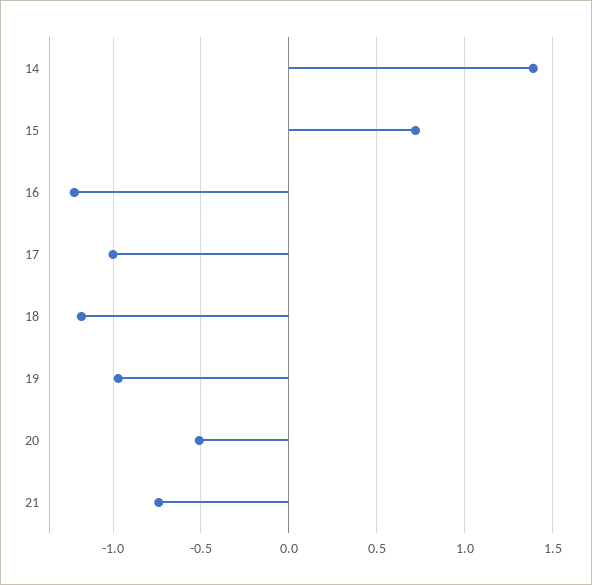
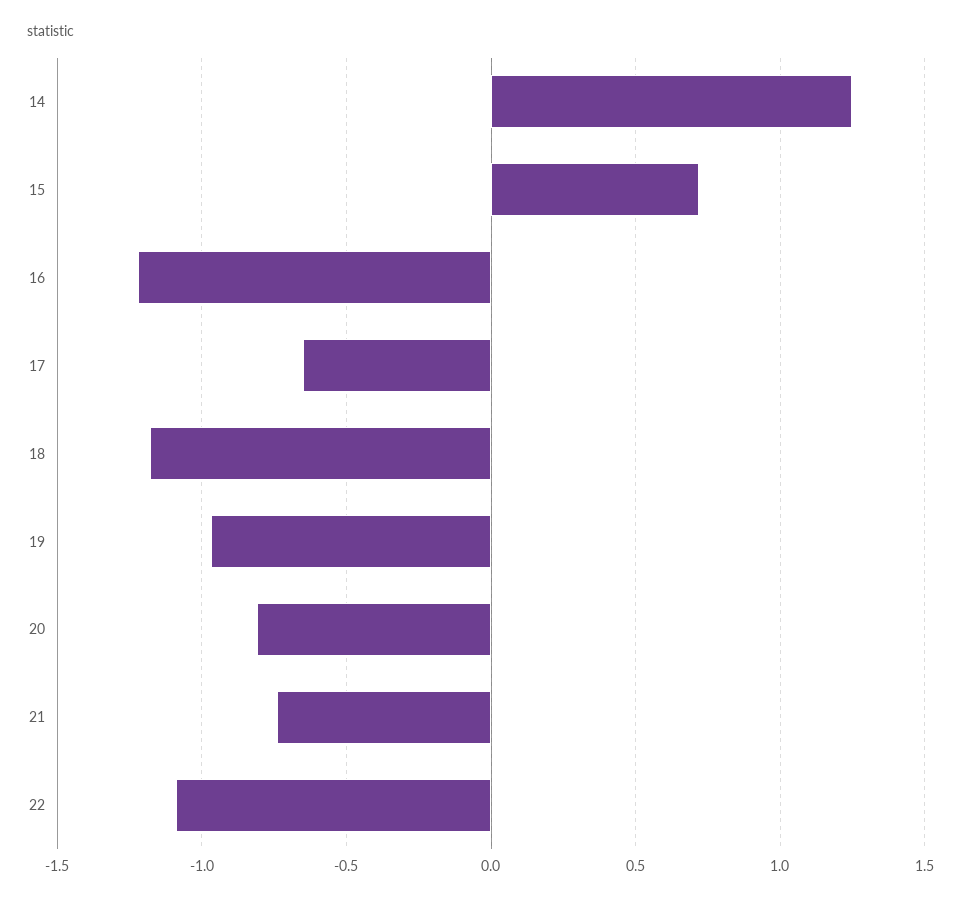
  {
-   "14": 1.4,
+   "14": 1.25,
    "15": 0.7,
    "16": -1.2,
-   "17": -1,
+   "17": -0.65,
    "18": -1.2,
    "19": -0.95,
-   "20": -0.5,
+   "20": -0.8,
-   "21": -0.75
+   "21": -0.75,
+   "22": -1.1
  }

